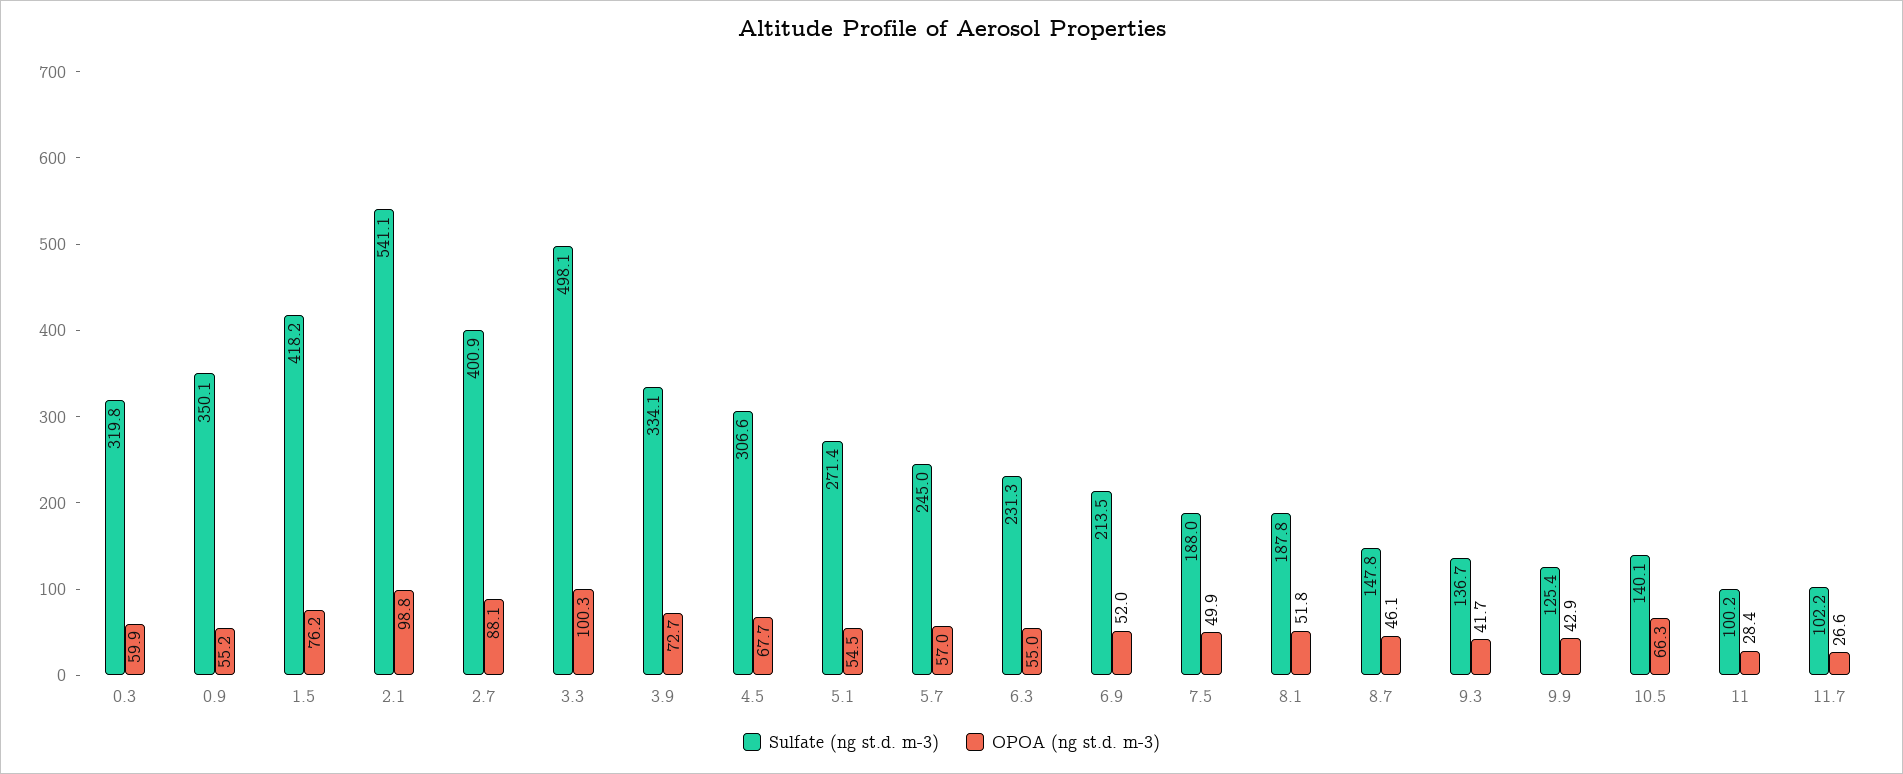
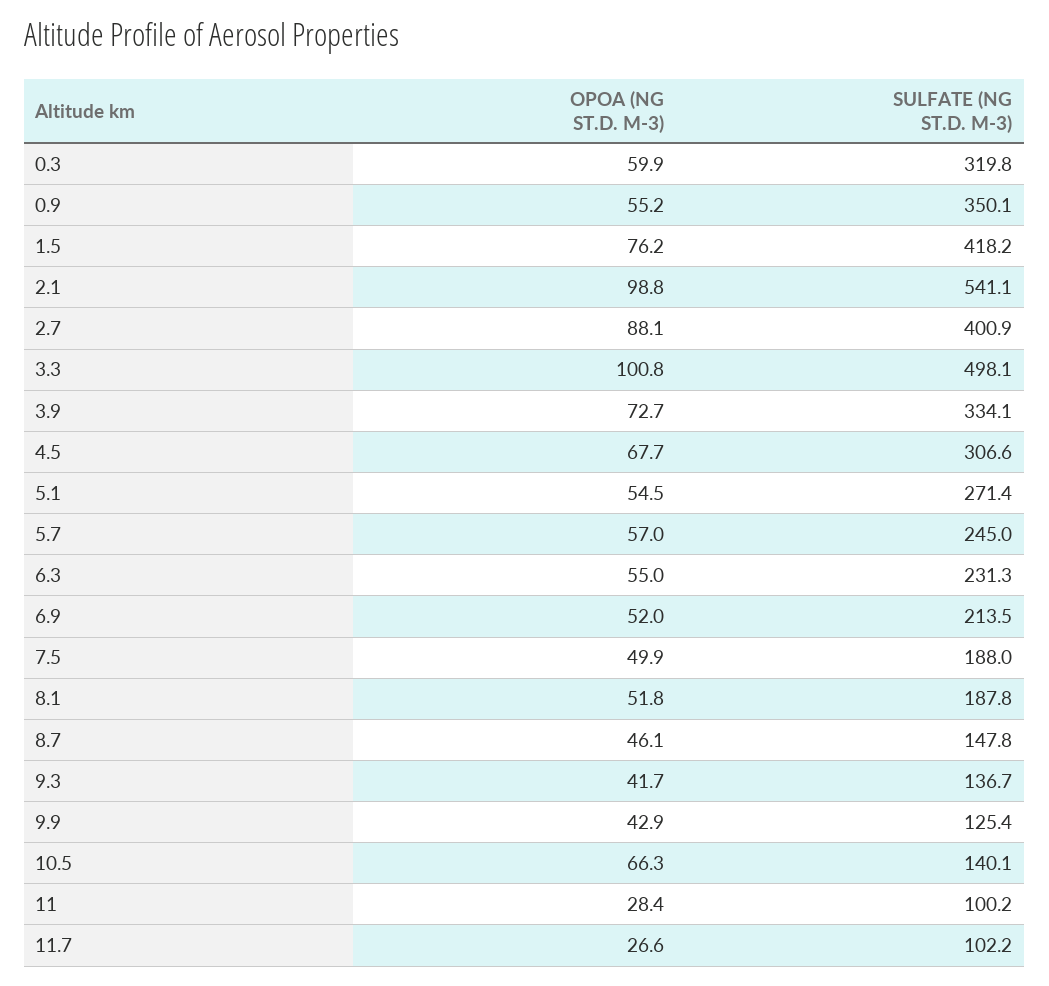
  {
    "Sulfate (ng st.d. m-3)": {
      "0.3": 319.8,
      "0.9": 350.1,
      "1.5": 418.2,
      "2.1": 541.1,
      "2.7": 400.9,
      "3.3": 498.1,
      "3.9": 334.1,
      "4.5": 306.6,
      "5.1": 271.4,
      "5.7": 245,
      "6.3": 231.3,
      "6.9": 213.5,
      "7.5": 188,
      "8.1": 187.8,
      "8.7": 147.8,
      "9.3": 136.7,
      "9.9": 125.4,
      "10.5": 140.1,
      "11": 100.2,
      "11.7": 102.2
    },
    "OPOA (ng st.d. m-3)": {
      "0.3": 59.9,
      "0.9": 55.2,
      "1.5": 76.2,
      "2.1": 98.8,
      "2.7": 88.1,
-     "3.3": 100.3,
+     "3.3": 100.8,
      "3.9": 72.7,
      "4.5": 67.7,
      "5.1": 54.5,
      "5.7": 57,
      "6.3": 55,
      "6.9": 52,
      "7.5": 49.9,
      "8.1": 51.8,
      "8.7": 46.1,
      "9.3": 41.7,
      "9.9": 42.9,
      "10.5": 66.3,
      "11": 28.4,
      "11.7": 26.6
    }
  }

